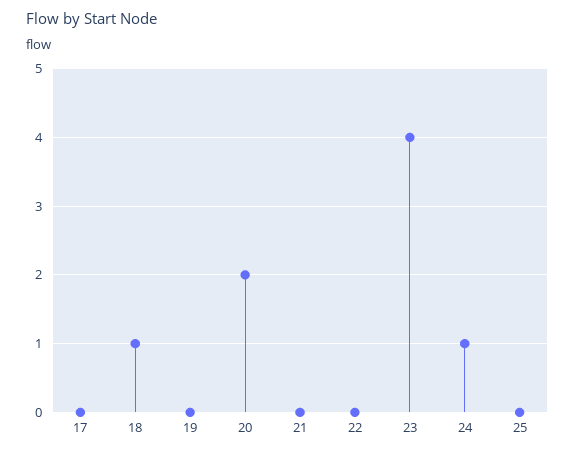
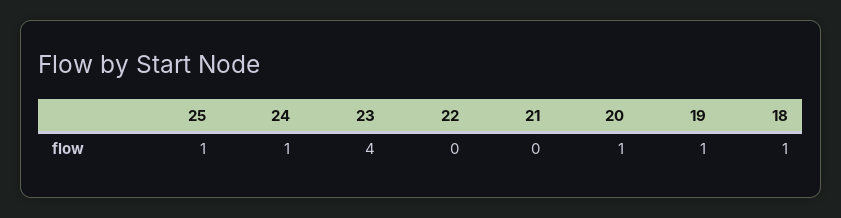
  {
-   "17": 0,
    "18": 1,
-   "19": 0,
+   "19": 1,
-   "20": 2,
+   "20": 1,
    "21": 0,
    "22": 0,
    "23": 4,
    "24": 1,
-   "25": 0
+   "25": 1
  }

